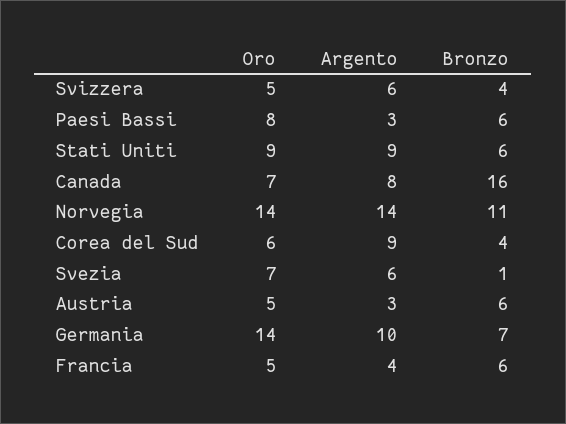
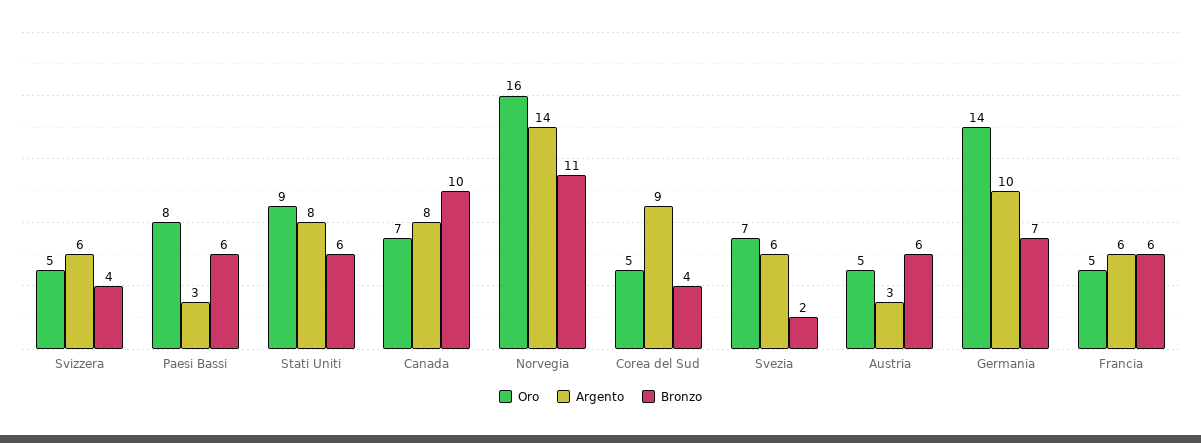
  {
    "Oro": {
      "Svizzera": 5,
      "Paesi Bassi": 8,
      "Stati Uniti": 9,
      "Canada": 7,
-     "Norvegia": 14,
+     "Norvegia": 16,
-     "Corea del Sud": 6,
+     "Corea del Sud": 5,
      "Svezia": 7,
      "Austria": 5,
      "Germania": 14,
      "Francia": 5
    },
    "Argento": {
      "Svizzera": 6,
      "Paesi Bassi": 3,
-     "Stati Uniti": 9,
+     "Stati Uniti": 8,
      "Canada": 8,
      "Norvegia": 14,
      "Corea del Sud": 9,
      "Svezia": 6,
      "Austria": 3,
      "Germania": 10,
-     "Francia": 4
+     "Francia": 6
    },
    "Bronzo": {
      "Svizzera": 4,
      "Paesi Bassi": 6,
      "Stati Uniti": 6,
-     "Canada": 16,
+     "Canada": 10,
      "Norvegia": 11,
      "Corea del Sud": 4,
-     "Svezia": 1,
+     "Svezia": 2,
      "Austria": 6,
      "Germania": 7,
      "Francia": 6
    }
  }

